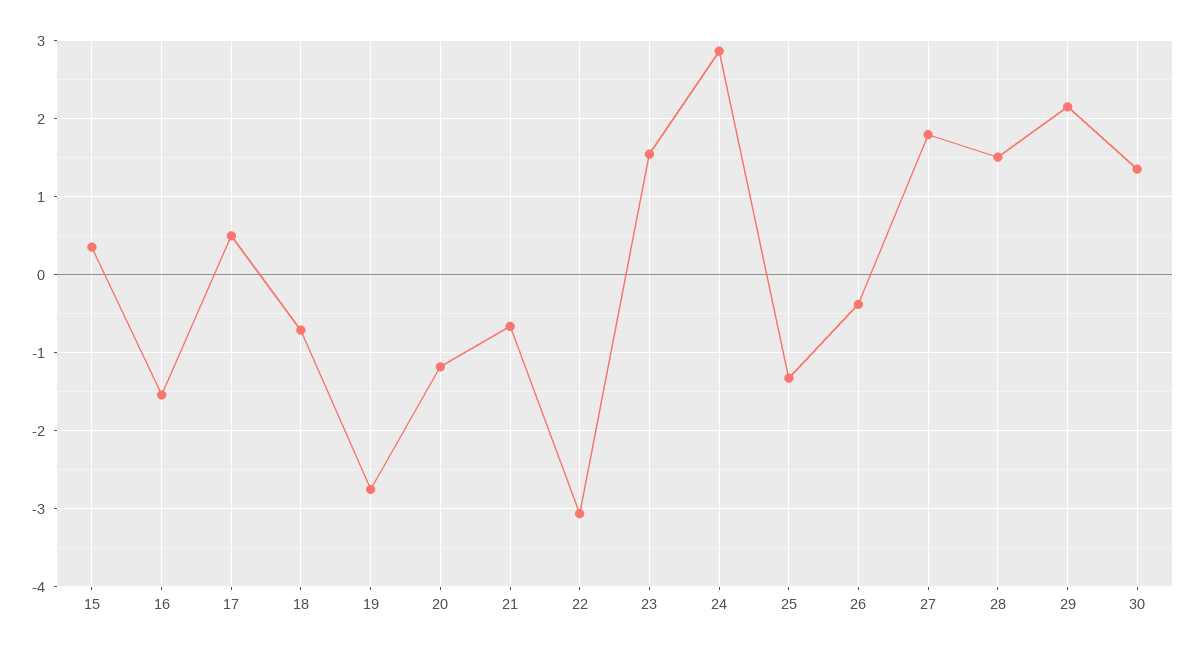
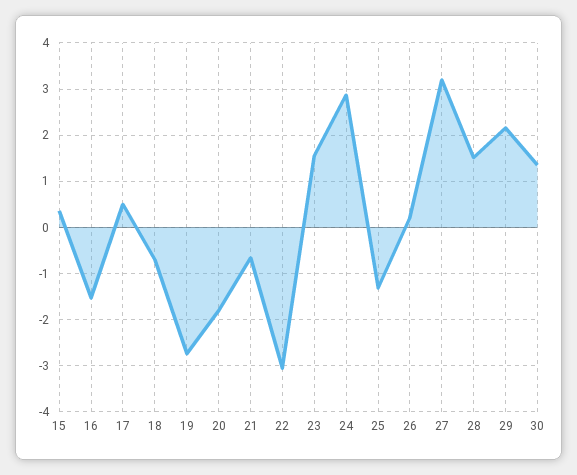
  {
    "15": 0.4,
    "16": -1.5,
    "17": 0.5,
    "18": -0.7,
    "19": -2.7,
-   "20": -1.2,
+   "20": -1.8,
    "21": -0.7,
    "22": -3.1,
    "23": 1.5,
    "24": 2.9,
    "25": -1.3,
-   "26": -0.4,
+   "26": 0.2,
-   "27": 1.8,
+   "27": 3.2,
    "28": 1.5,
    "29": 2.2,
    "30": 1.4
  }

